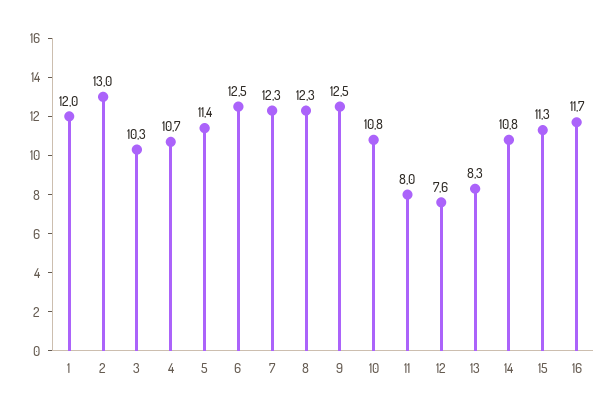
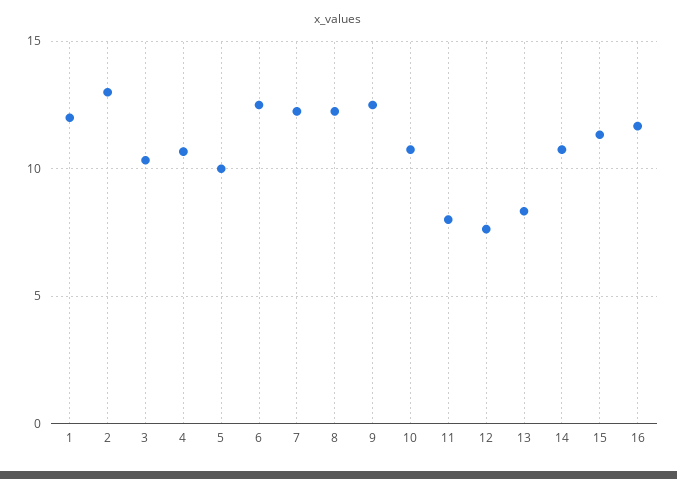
  {
    "1": 12,
    "2": 13,
    "3": 10.3,
    "4": 10.7,
-   "5": 11.4,
+   "5": 10,
    "6": 12.5,
    "7": 12.3,
    "8": 12.3,
    "9": 12.5,
    "10": 10.8,
    "11": 8,
    "12": 7.6,
    "13": 8.3,
    "14": 10.8,
    "15": 11.3,
    "16": 11.7
  }

